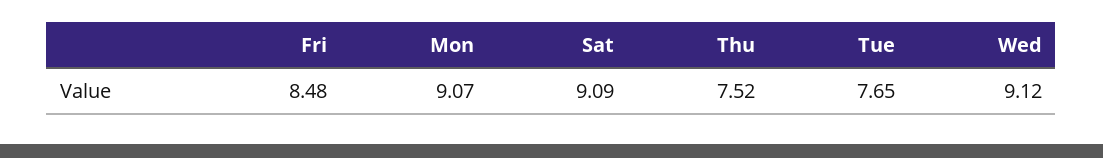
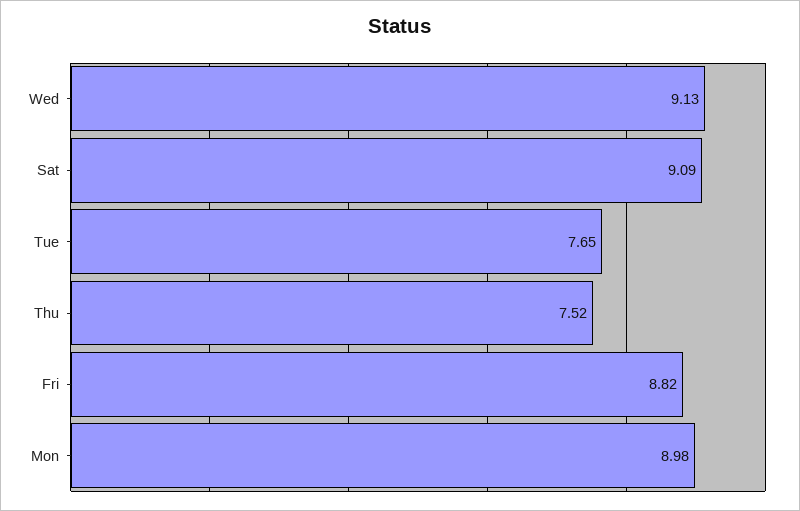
  {
-   "Fri": 8.48,
+   "Fri": 8.82,
-   "Mon": 9.07,
+   "Mon": 8.98,
    "Sat": 9.09,
    "Thu": 7.52,
    "Tue": 7.65,
-   "Wed": 9.12
+   "Wed": 9.13
  }

